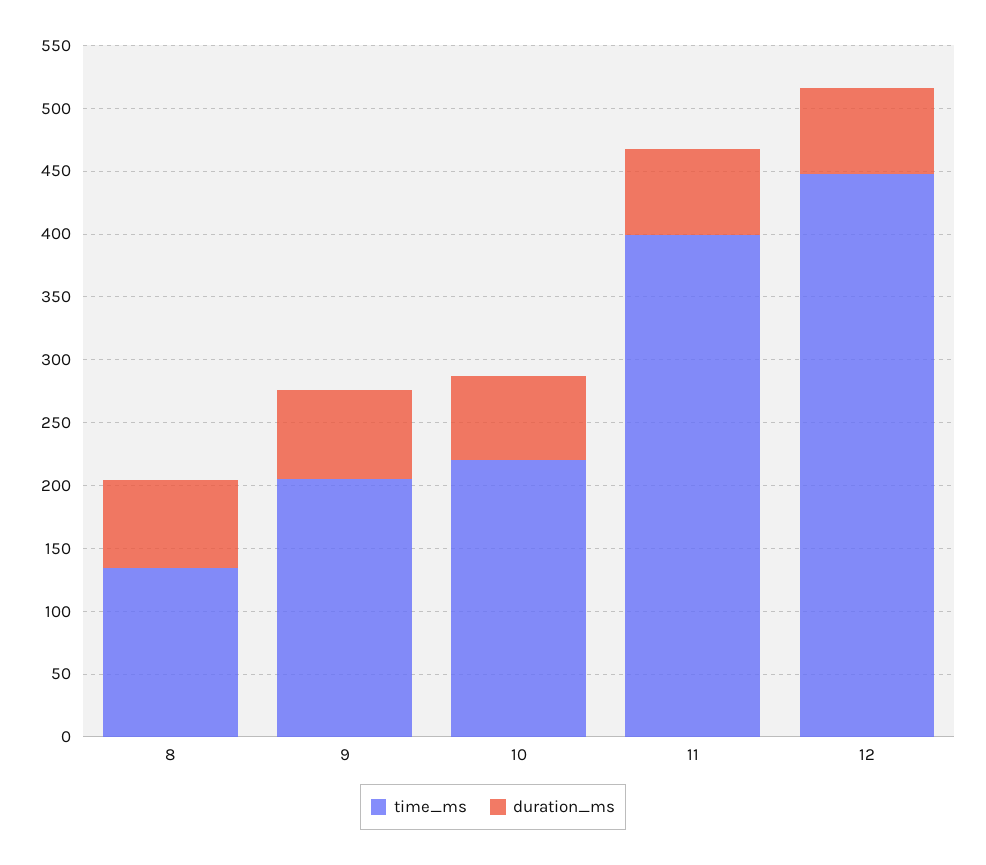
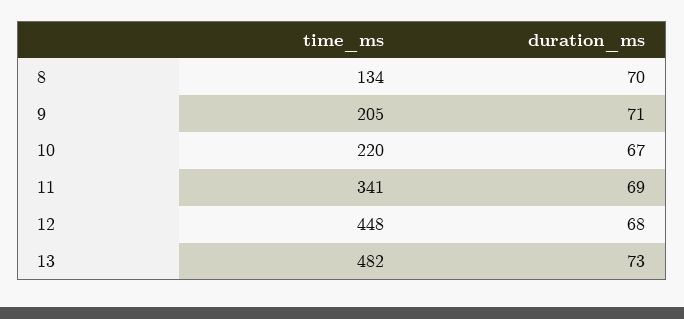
  {
    "time_ms": {
      "8": 134,
      "9": 205,
      "10": 220,
-     "11": 400,
+     "11": 341,
-     "12": 448
+     "12": 448,
+     "13": 482
    },
    "duration_ms": {
      "8": 70,
      "9": 71,
      "10": 67,
      "11": 69,
-     "12": 68
+     "12": 68,
+     "13": 73
    }
  }

